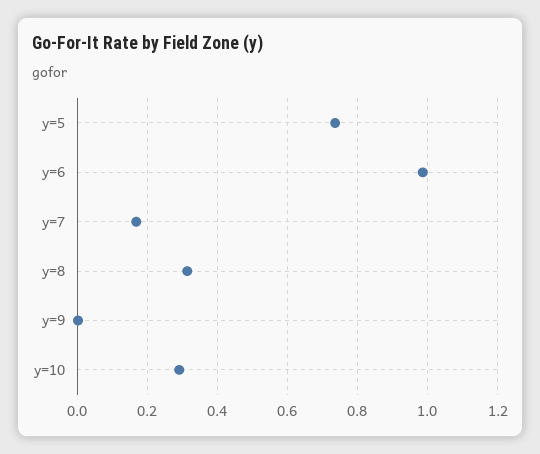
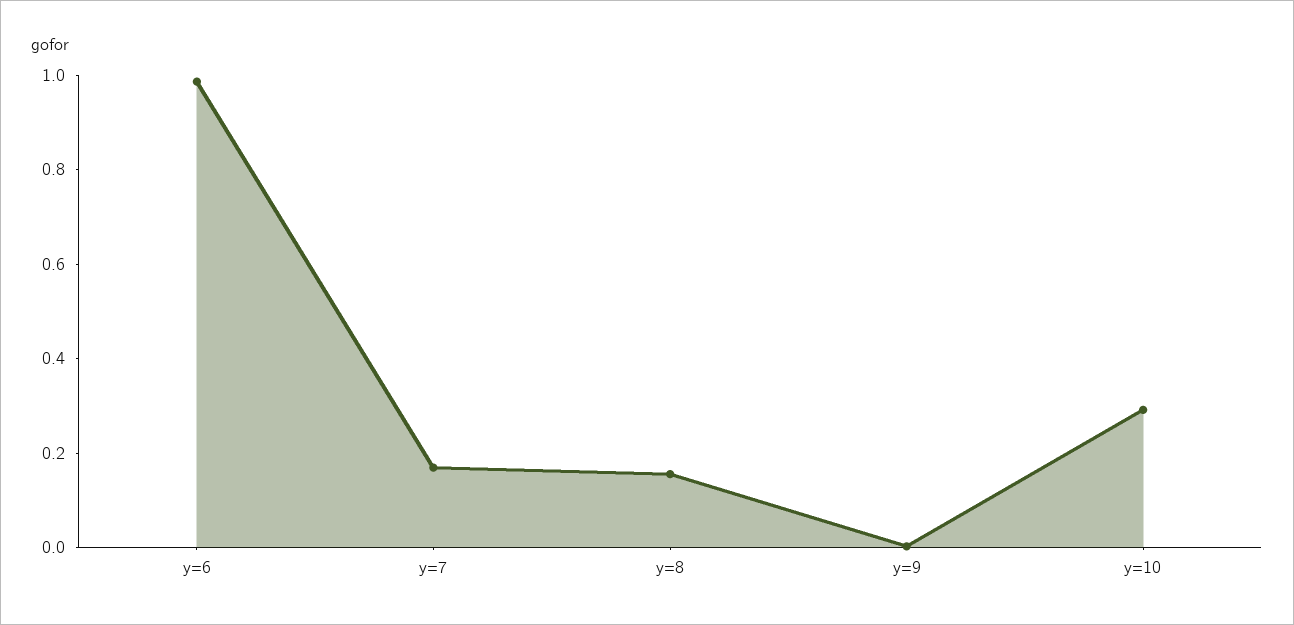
  {
-   "y=5": 0.74,
    "y=6": 0.98,
    "y=7": 0.16,
-   "y=8": 0.32,
+   "y=8": 0.15,
    "y=9": 0,
    "y=10": 0.3
  }

